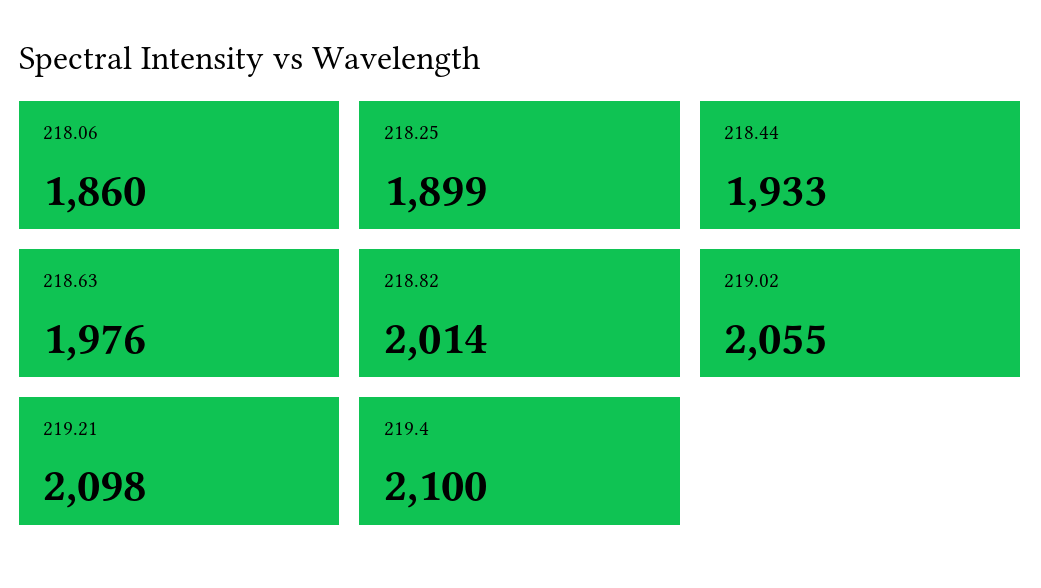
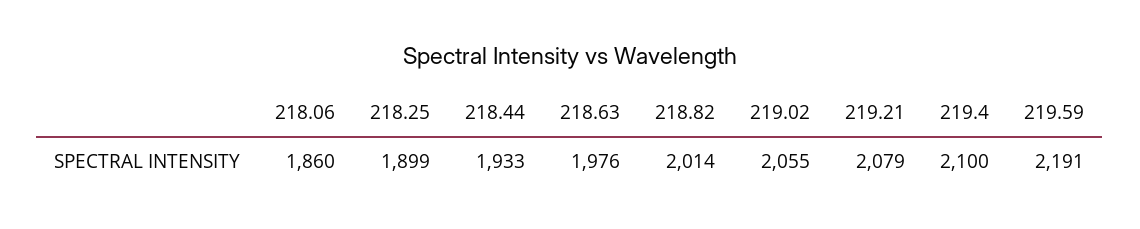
  {
    "218.06": 1860,
    "218.25": 1899,
    "218.44": 1933,
    "218.63": 1976,
    "218.82": 2014,
    "219.02": 2055,
-   "219.21": 2098,
+   "219.21": 2079,
-   "219.4": 2100
+   "219.4": 2100,
+   "219.59": 2191
  }

